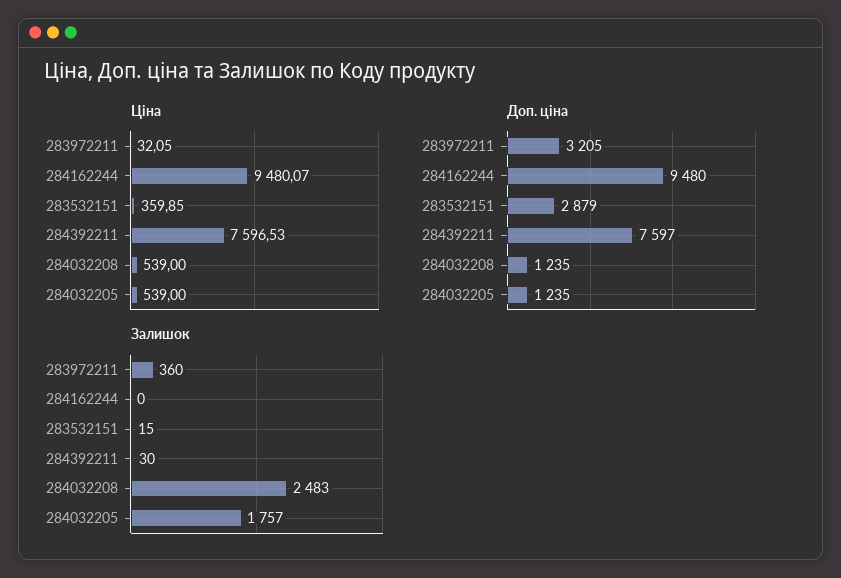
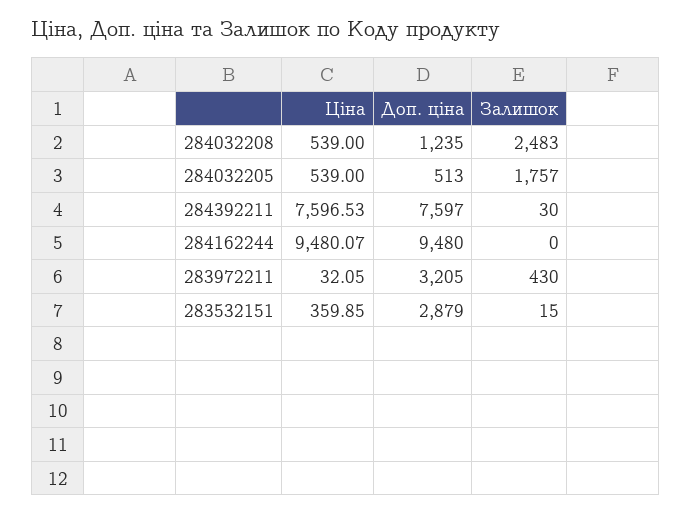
  {
    "Ціна": {
      "283972211": 32.05,
      "284162244": 9480.07,
      "283532151": 359.85,
      "284392211": 7596.53,
      "284032208": 539,
      "284032205": 539
    },
    "Доп. ціна": {
      "283972211": 3205,
      "284162244": 9480,
      "283532151": 2879,
      "284392211": 7597,
      "284032208": 1235,
-     "284032205": 1235
+     "284032205": 513
    },
    "Залишок": {
-     "283972211": 360,
+     "283972211": 430,
      "284162244": 0,
      "283532151": 15,
      "284392211": 30,
      "284032208": 2483,
      "284032205": 1757
    }
  }

